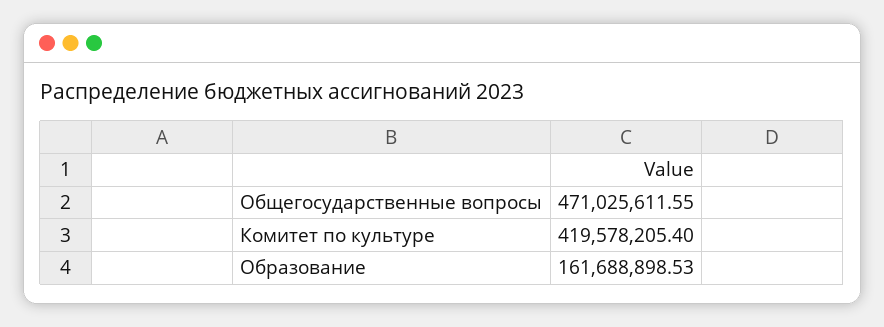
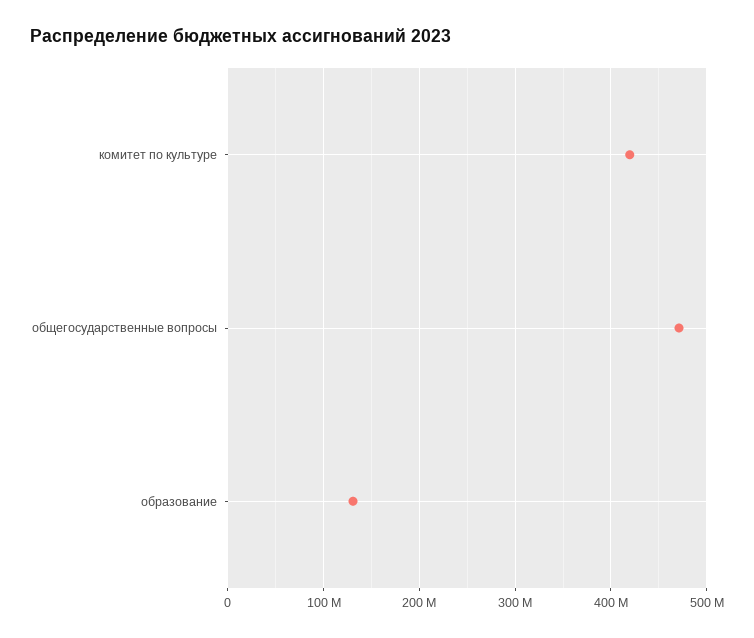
  {
    "Общегосударственные вопросы": 471025611.55,
    "Комитет по культуре": 419578205.4,
-   "Образование": 161688898.53
+   "Образование": 130000000
  }

